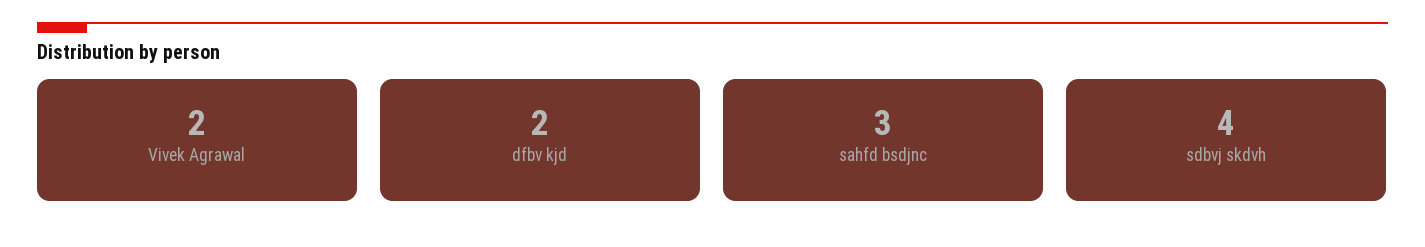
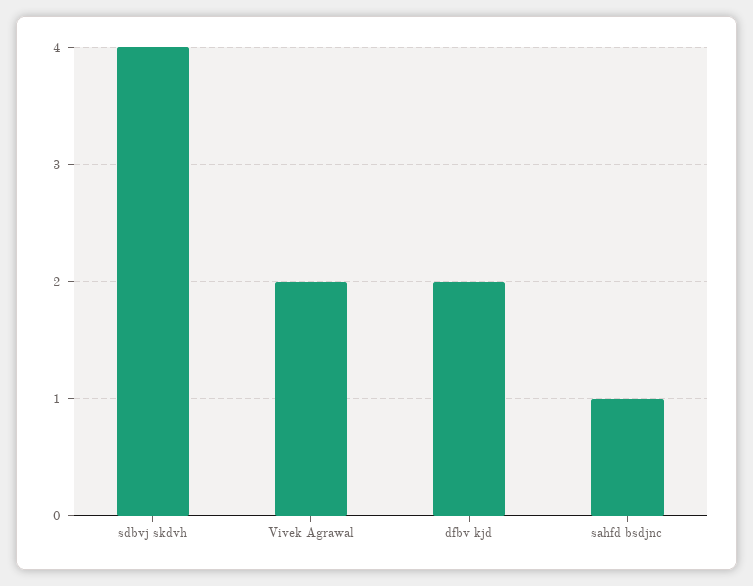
  {
    "Vivek Agrawal": 2,
    "dfbv kjd": 2,
-   "sahfd bsdjnc": 3,
+   "sahfd bsdjnc": 1,
    "sdbvj skdvh": 4
  }

